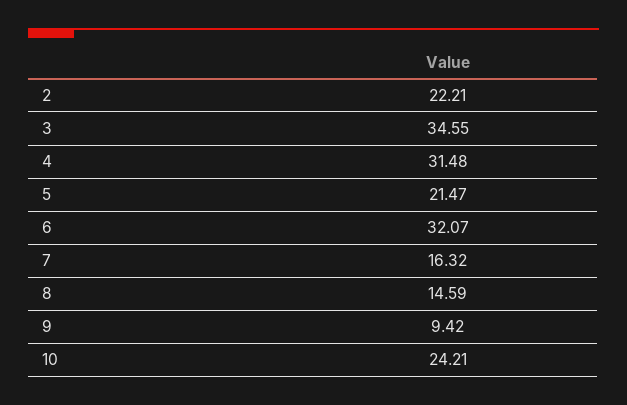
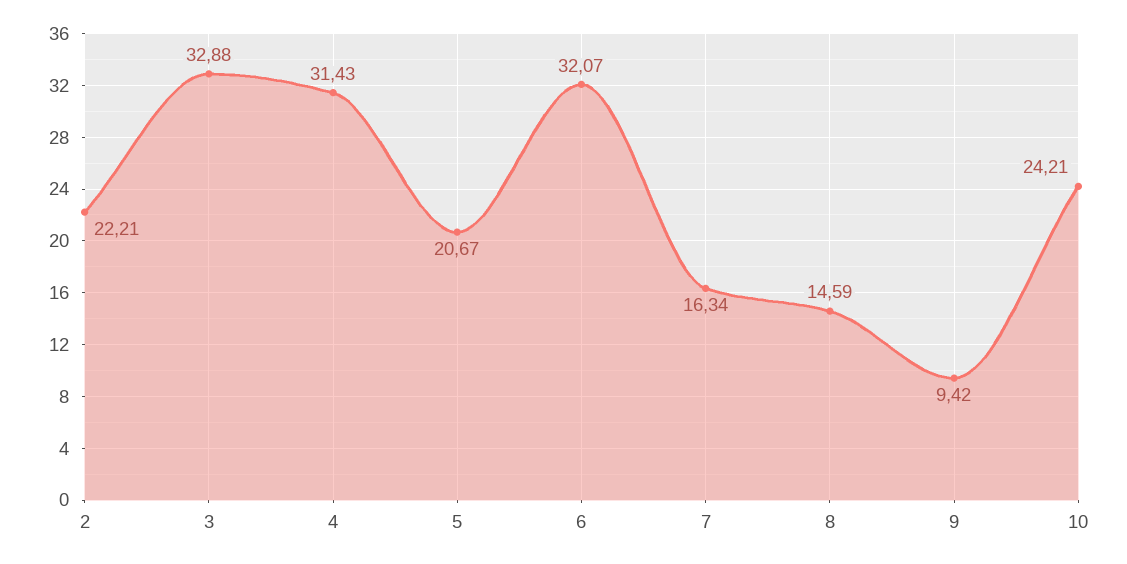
  {
    "2": 22.21,
-   "3": 34.55,
+   "3": 32.88,
-   "4": 31.48,
+   "4": 31.43,
-   "5": 21.47,
+   "5": 20.67,
    "6": 32.07,
-   "7": 16.32,
+   "7": 16.34,
    "8": 14.59,
    "9": 9.42,
    "10": 24.21
  }

